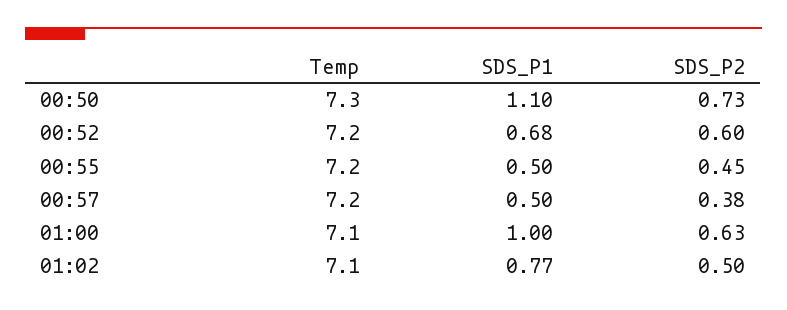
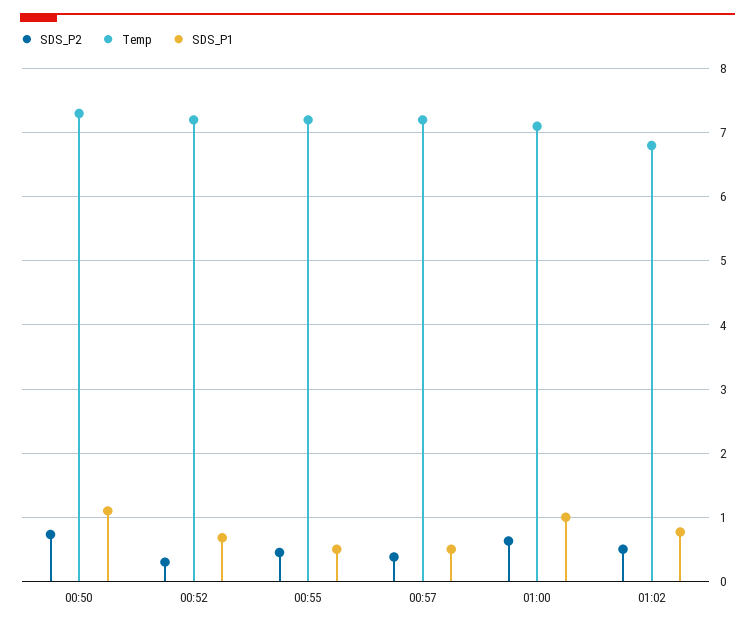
  {
    "Temp": {
      "00:50": 7.3,
      "00:52": 7.2,
      "00:55": 7.2,
      "00:57": 7.2,
      "01:00": 7.1,
-     "01:02": 7.1
+     "01:02": 6.8
    },
    "SDS_P1": {
      "00:50": 1.1,
      "00:52": 0.68,
      "00:55": 0.5,
      "00:57": 0.5,
      "01:00": 1,
      "01:02": 0.77
    },
    "SDS_P2": {
      "00:50": 0.73,
-     "00:52": 0.6,
+     "00:52": 0.3,
      "00:55": 0.45,
      "00:57": 0.38,
      "01:00": 0.63,
      "01:02": 0.5
    }
  }

